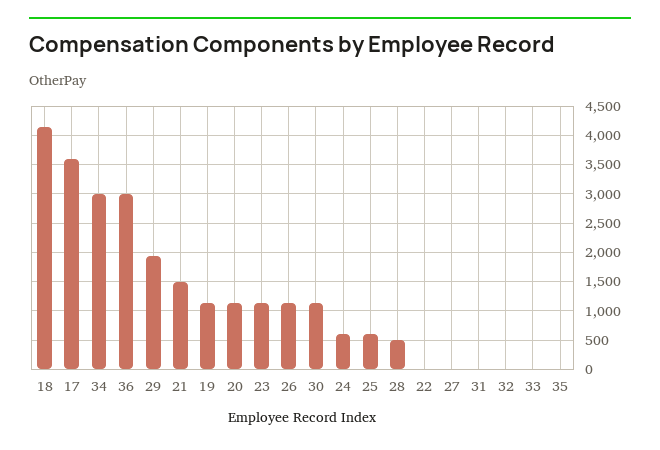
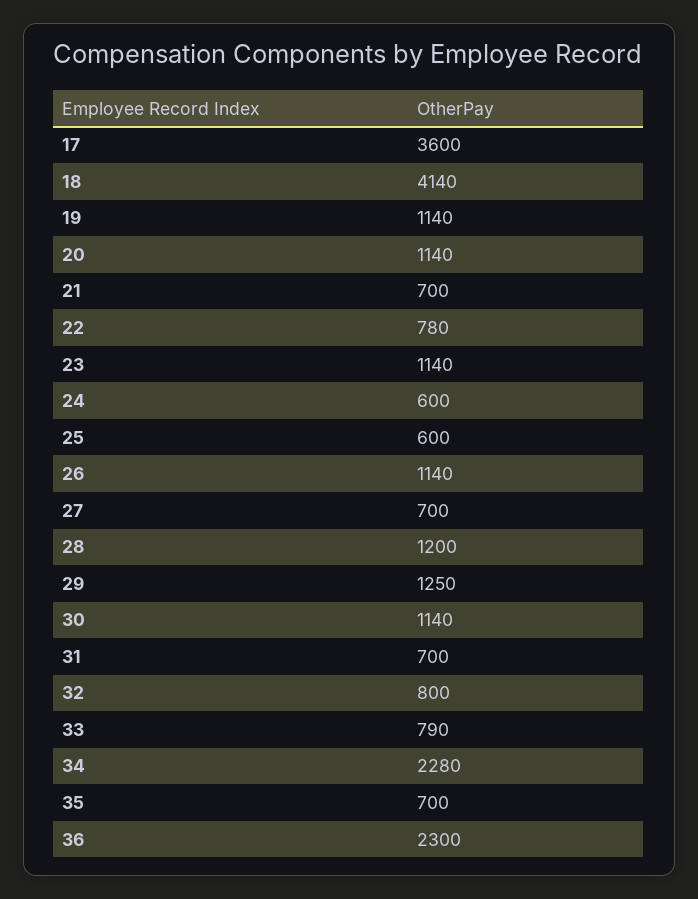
  {
    "18": 4140,
    "17": 3600,
-   "34": 3000,
+   "34": 2280,
-   "36": 3000,
+   "36": 2300,
-   "29": 2000,
+   "29": 1250,
-   "21": 1500,
+   "21": 700,
    "19": 1140,
    "20": 1140,
    "23": 1140,
    "26": 1140,
    "30": 1140,
    "24": 600,
    "25": 600,
-   "28": 500,
+   "28": 1200,
-   "22": 0,
+   "22": 780,
-   "27": 0,
+   "27": 700,
-   "31": 0,
+   "31": 700,
-   "32": 0,
+   "32": 800,
-   "33": 0,
+   "33": 790,
-   "35": 0
+   "35": 700
  }

